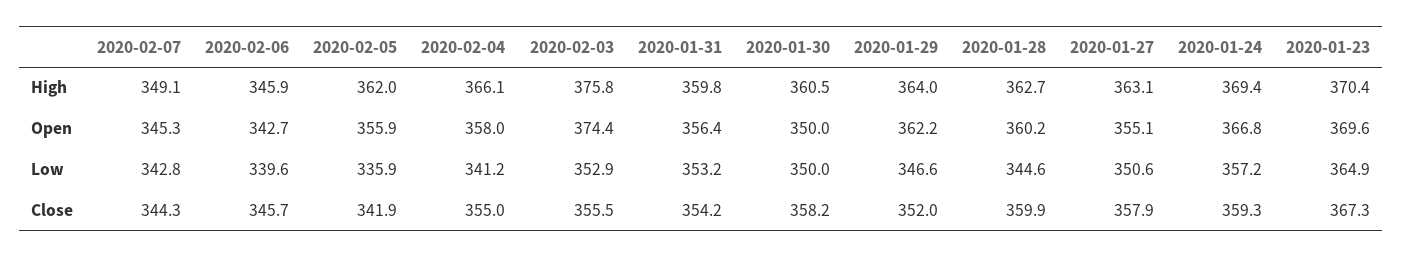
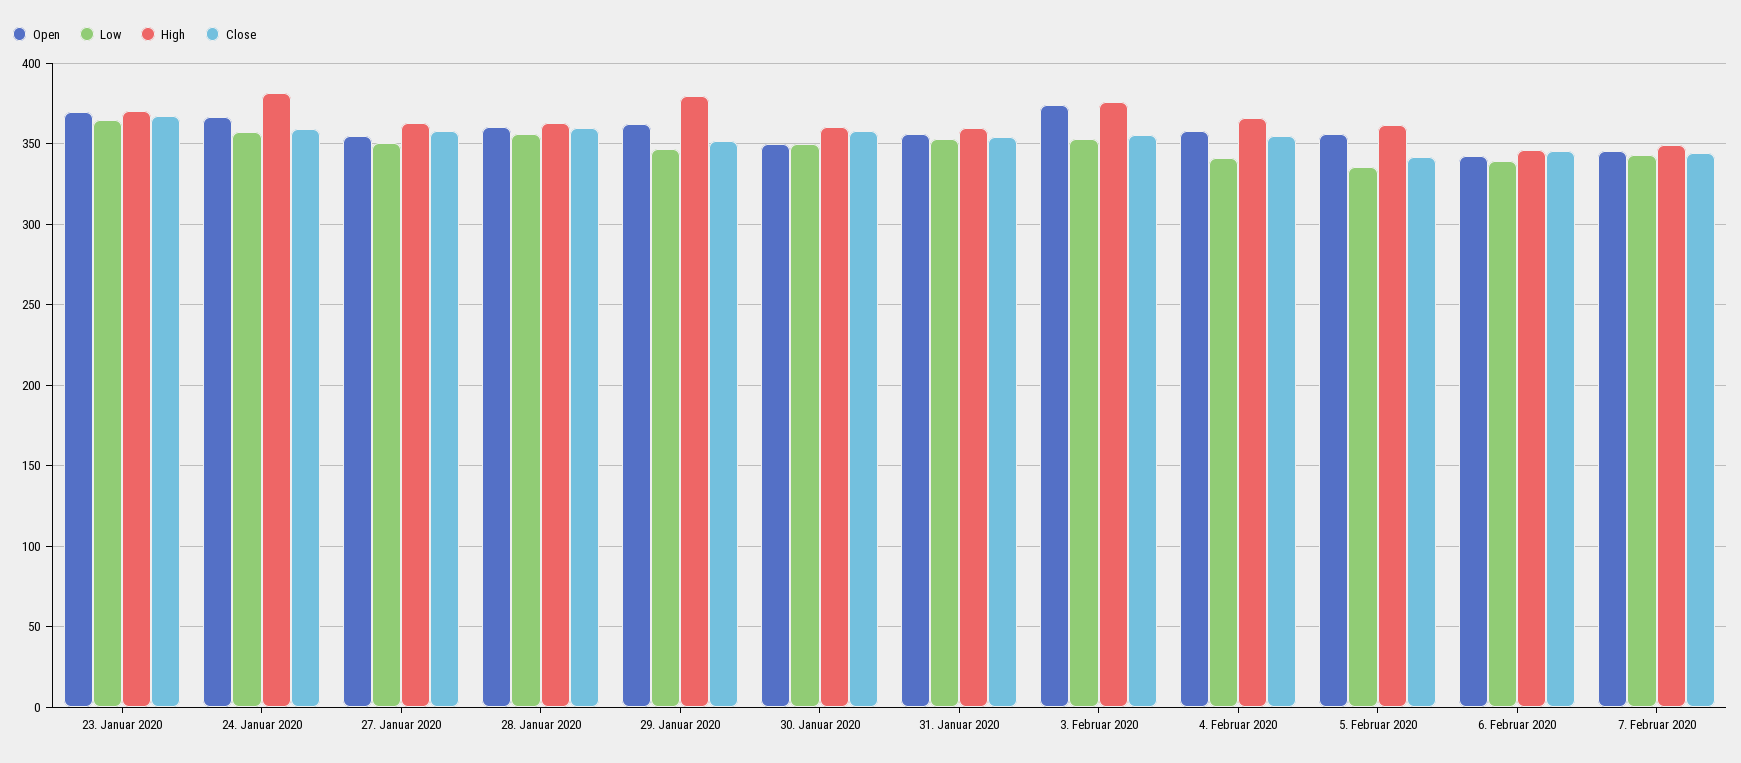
  {
    "High": {
      "2020-02-07": 349.1,
      "2020-02-06": 345.9,
      "2020-02-05": 362,
      "2020-02-04": 366.1,
      "2020-02-03": 375.8,
      "2020-01-31": 359.8,
      "2020-01-30": 360.5,
-     "2020-01-29": 364,
+     "2020-01-29": 380,
      "2020-01-28": 362.7,
      "2020-01-27": 363.1,
-     "2020-01-24": 369.4,
+     "2020-01-24": 380,
      "2020-01-23": 370.4
    },
    "Open": {
      "2020-02-07": 345.3,
      "2020-02-06": 342.7,
      "2020-02-05": 355.9,
      "2020-02-04": 358,
      "2020-02-03": 374.4,
      "2020-01-31": 356.4,
      "2020-01-30": 350,
      "2020-01-29": 362.2,
      "2020-01-28": 360.2,
      "2020-01-27": 355.1,
      "2020-01-24": 366.8,
      "2020-01-23": 369.6
    },
    "Low": {
      "2020-02-07": 342.8,
      "2020-02-06": 339.6,
      "2020-02-05": 335.9,
      "2020-02-04": 341.2,
      "2020-02-03": 352.9,
      "2020-01-31": 353.2,
      "2020-01-30": 350,
      "2020-01-29": 346.6,
-     "2020-01-28": 344.6,
+     "2020-01-28": 355,
      "2020-01-27": 350.6,
      "2020-01-24": 357.2,
      "2020-01-23": 364.9
    },
    "Close": {
      "2020-02-07": 344.3,
      "2020-02-06": 345.7,
      "2020-02-05": 341.9,
      "2020-02-04": 355,
      "2020-02-03": 355.5,
      "2020-01-31": 354.2,
      "2020-01-30": 358.2,
      "2020-01-29": 352,
      "2020-01-28": 359.9,
      "2020-01-27": 357.9,
      "2020-01-24": 359.3,
      "2020-01-23": 367.3
    }
  }

